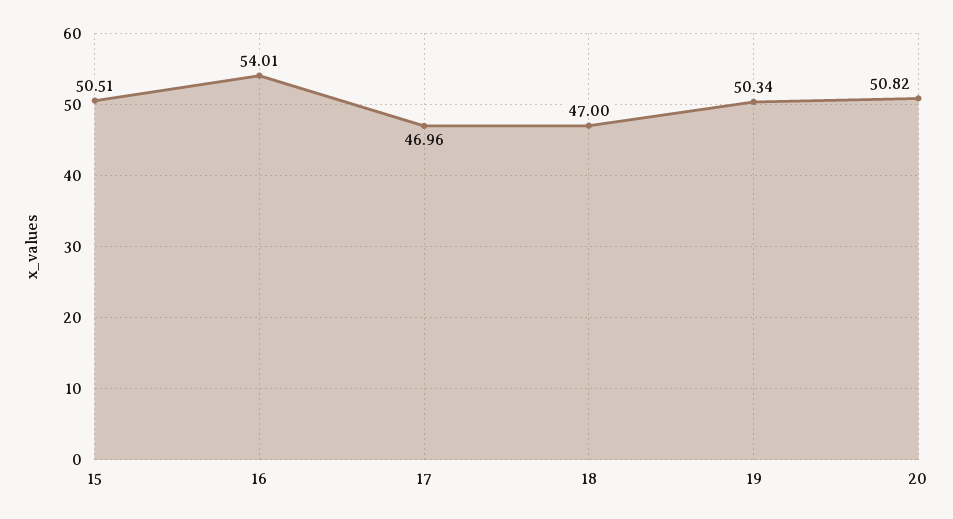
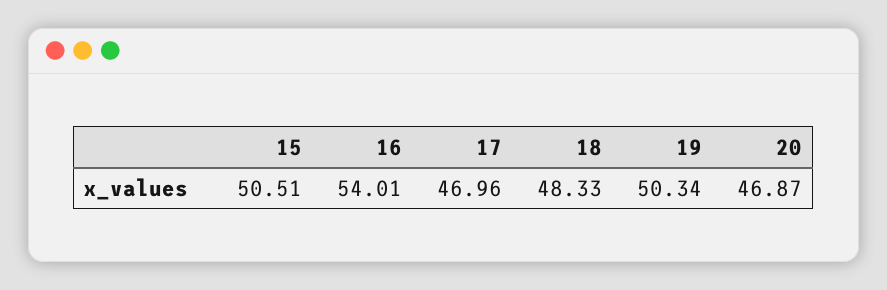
  {
    "15": 50.51,
    "16": 54.01,
    "17": 46.96,
-   "18": 47,
+   "18": 48.33,
    "19": 50.34,
-   "20": 50.82
+   "20": 46.87
  }

